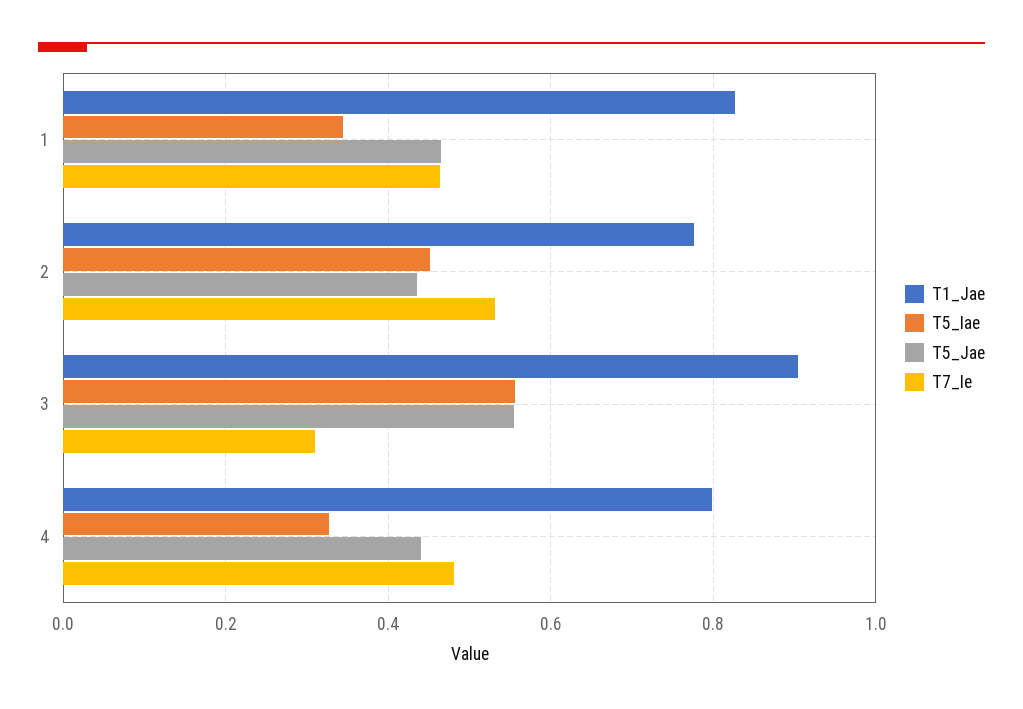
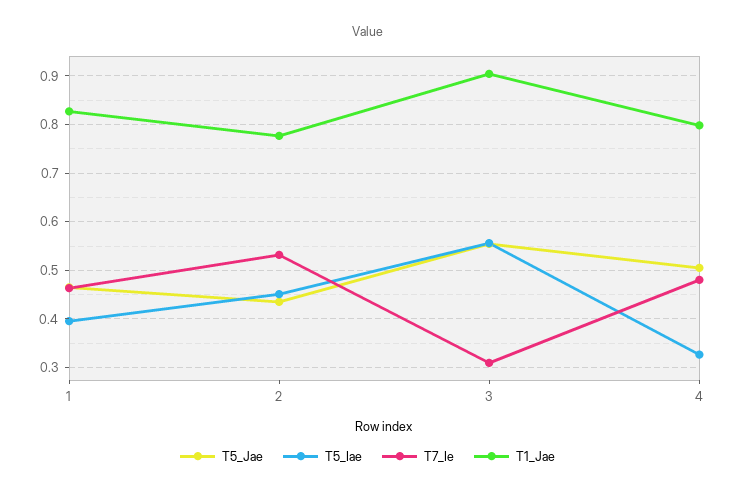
  {
    "T1_Jae": {
      "1": 0.82,
      "2": 0.78,
      "3": 0.9,
      "4": 0.8
    },
    "T5_Iae": {
-     "1": 0.34,
+     "1": 0.4,
      "2": 0.46,
      "3": 0.56,
      "4": 0.32
    },
    "T5_Jae": {
      "1": 0.46,
      "2": 0.44,
      "3": 0.56,
-     "4": 0.44
+     "4": 0.5
    },
    "T7_Ie": {
      "1": 0.46,
      "2": 0.54,
      "3": 0.3,
      "4": 0.48
    }
  }

